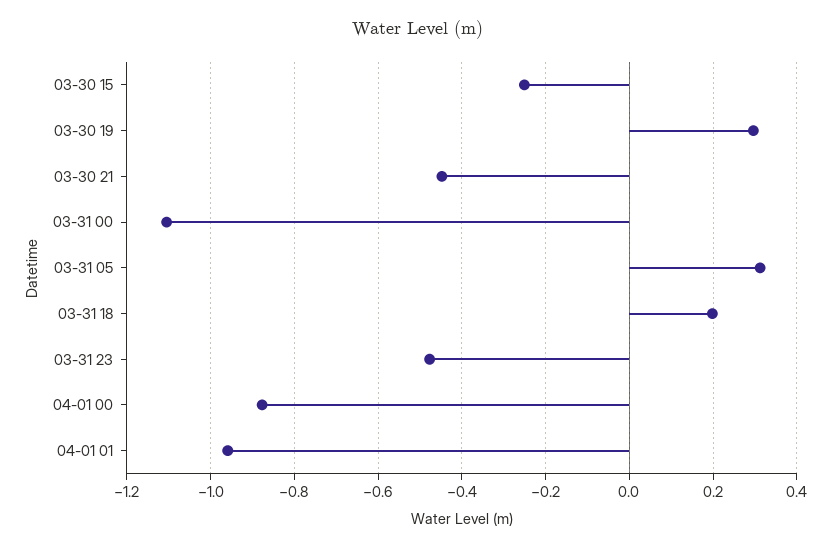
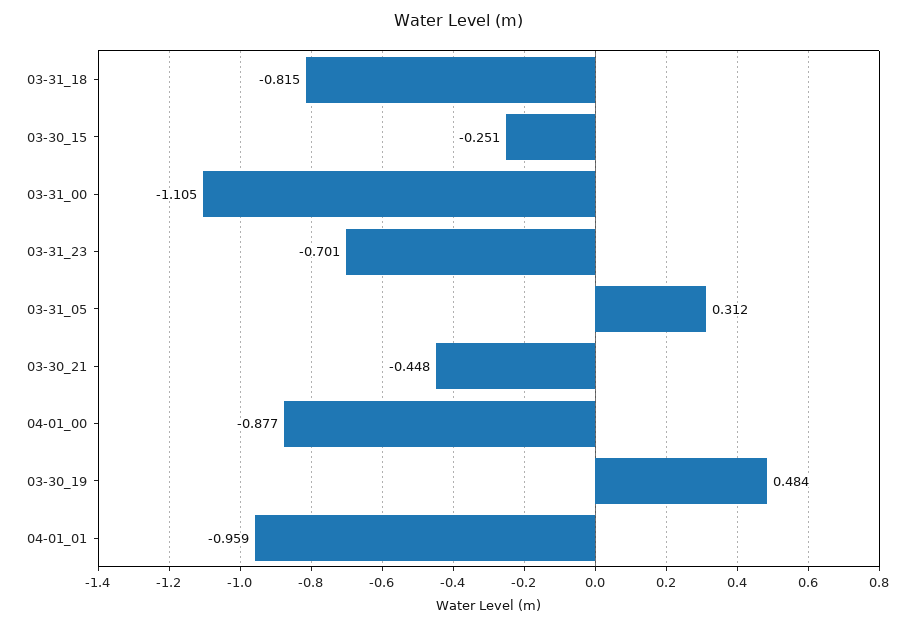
  {
    "03-30 15": -0.251,
-   "03-30 19": 0.3,
+   "03-30 19": 0.484,
    "03-30 21": -0.448,
    "03-31 00": -1.105,
    "03-31 05": 0.312,
-   "03-31 18": 0.2,
+   "03-31 18": -0.815,
-   "03-31 23": -0.48,
+   "03-31 23": -0.701,
    "04-01 00": -0.877,
    "04-01 01": -0.959
  }

